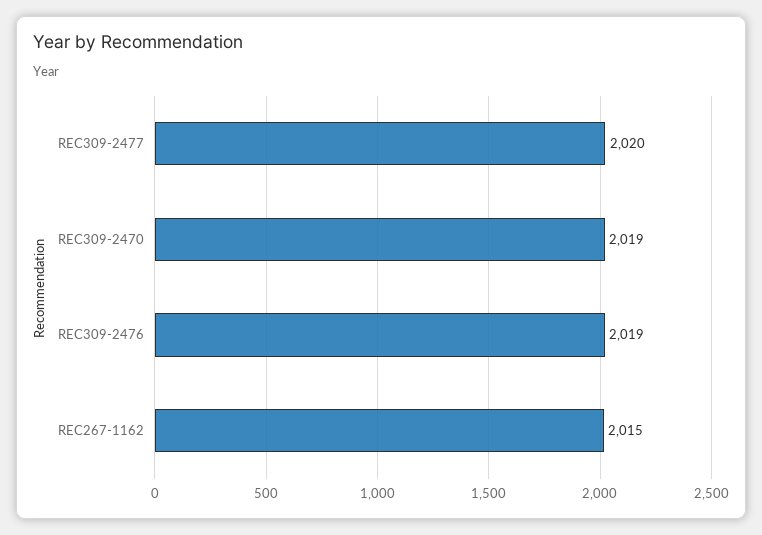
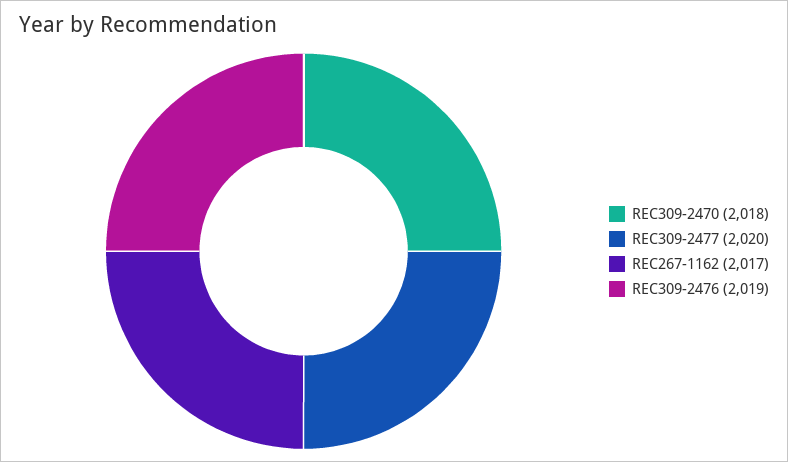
  {
    "REC309-2477": 2020,
-   "REC309-2470": 2019,
+   "REC309-2470": 2018,
    "REC309-2476": 2019,
-   "REC267-1162": 2015
+   "REC267-1162": 2017
  }

